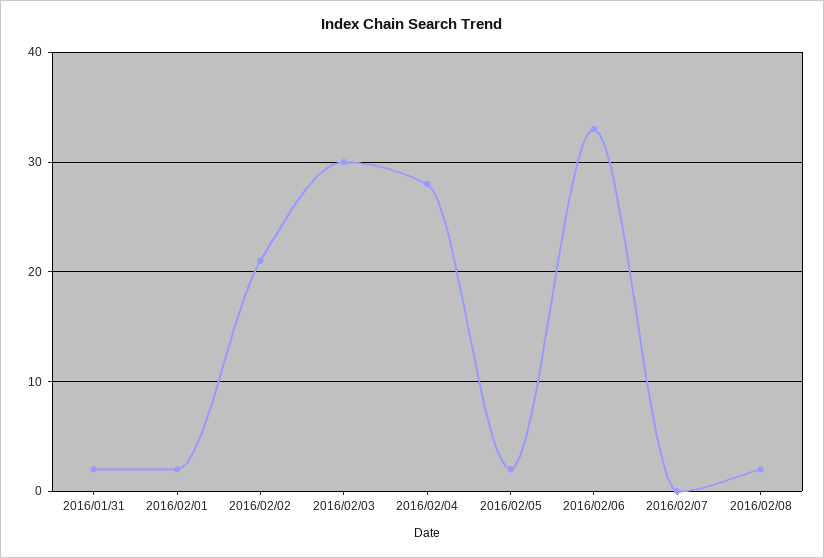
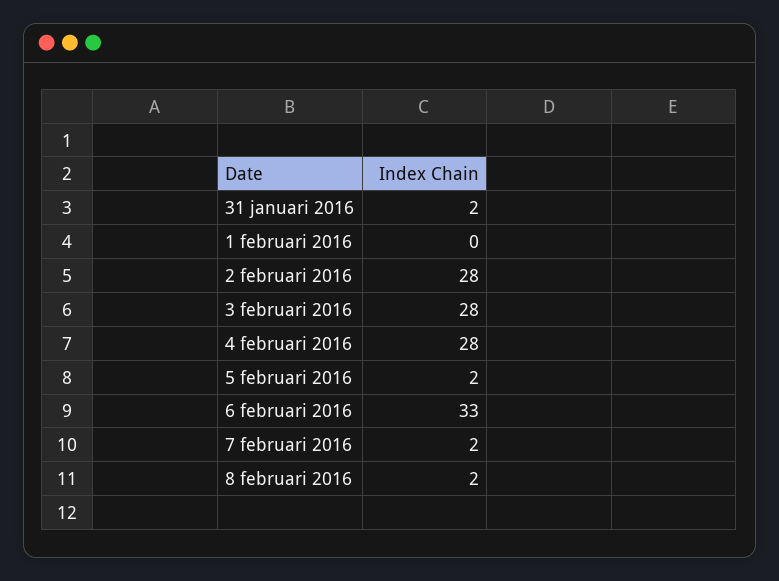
  {
    "2016/01/31": 2,
-   "2016/02/01": 2,
+   "2016/02/01": 0,
-   "2016/02/02": 21,
+   "2016/02/02": 28,
-   "2016/02/03": 30,
+   "2016/02/03": 28,
    "2016/02/04": 28,
    "2016/02/05": 2,
    "2016/02/06": 33,
-   "2016/02/07": 0,
+   "2016/02/07": 2,
    "2016/02/08": 2
  }

